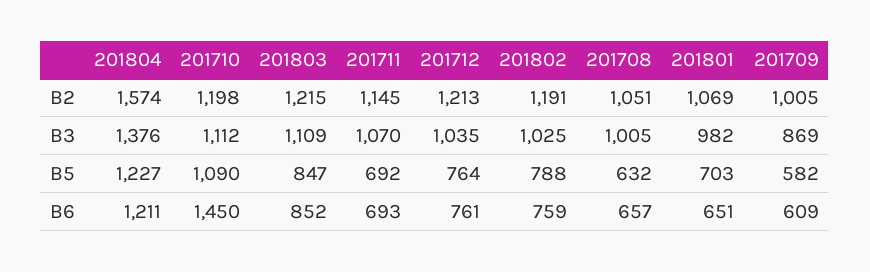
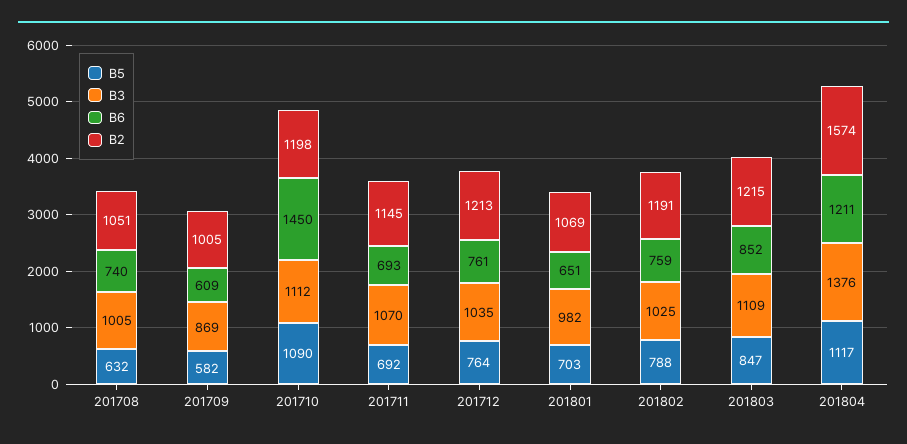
  {
    "B2": {
      "201804": 1574,
      "201710": 1198,
      "201803": 1215,
      "201711": 1145,
      "201712": 1213,
      "201802": 1191,
      "201708": 1051,
      "201801": 1069,
      "201709": 1005
    },
    "B3": {
      "201804": 1376,
      "201710": 1112,
      "201803": 1109,
      "201711": 1070,
      "201712": 1035,
      "201802": 1025,
      "201708": 1005,
      "201801": 982,
      "201709": 869
    },
    "B5": {
-     "201804": 1227,
+     "201804": 1117,
      "201710": 1090,
      "201803": 847,
      "201711": 692,
      "201712": 764,
      "201802": 788,
      "201708": 632,
      "201801": 703,
      "201709": 582
    },
    "B6": {
      "201804": 1211,
      "201710": 1450,
      "201803": 852,
      "201711": 693,
      "201712": 761,
      "201802": 759,
-     "201708": 657,
+     "201708": 740,
      "201801": 651,
      "201709": 609
    }
  }

